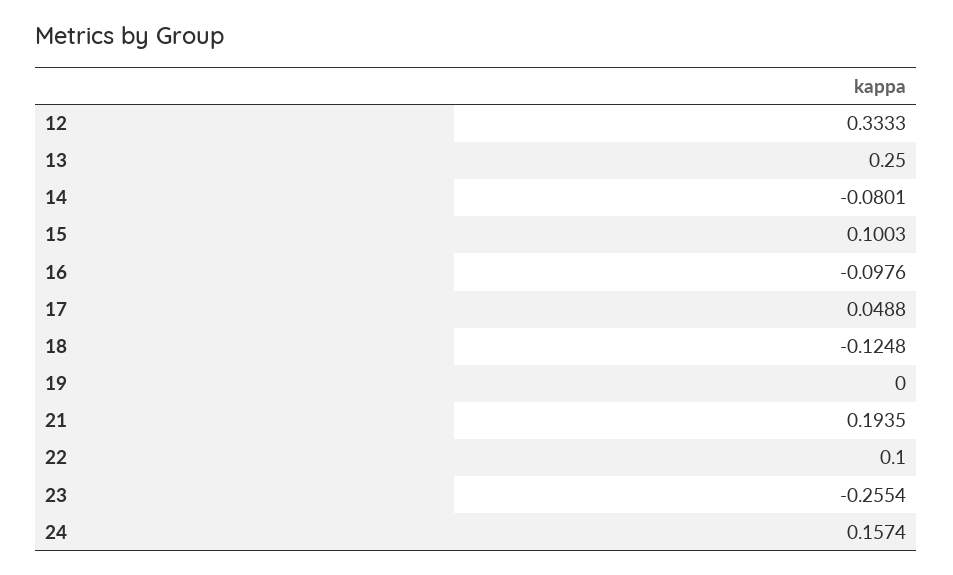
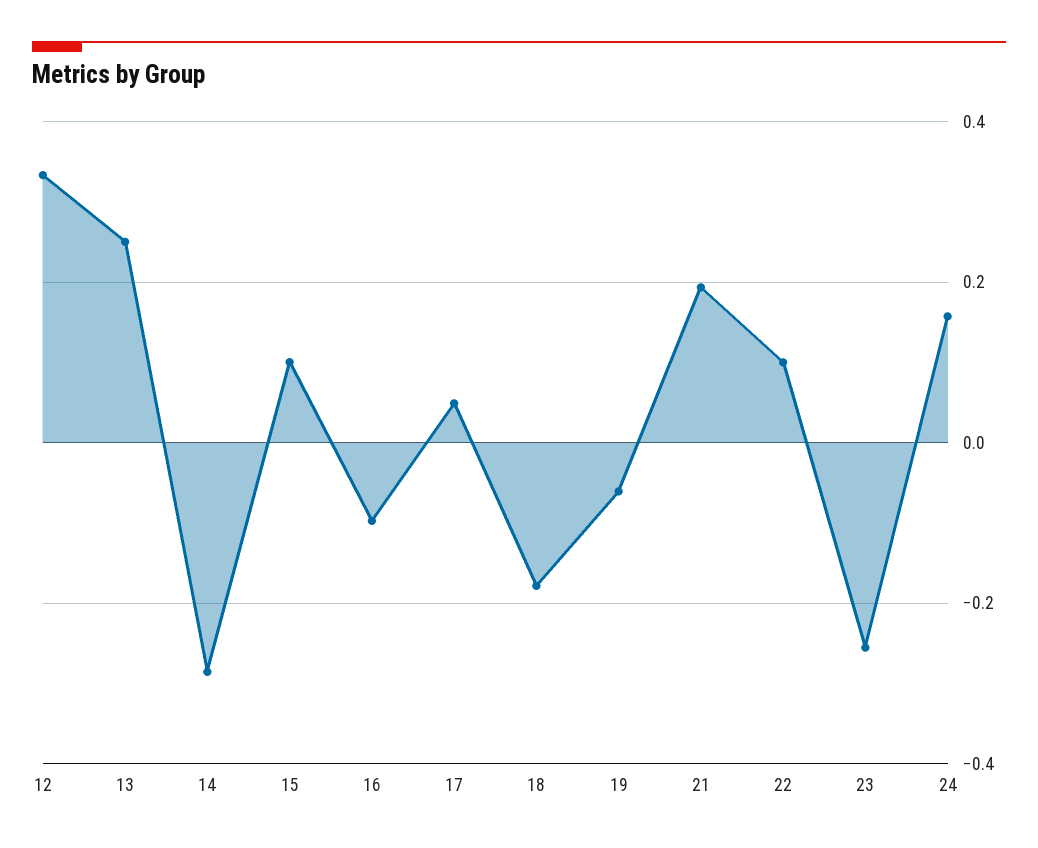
  {
    "12": 0.3333,
    "13": 0.25,
-   "14": -0.0801,
+   "14": -0.28,
    "15": 0.1003,
    "16": -0.0976,
    "17": 0.0488,
-   "18": -0.1248,
+   "18": -0.18,
-   "19": 0,
+   "19": -0.06,
    "21": 0.1935,
    "22": 0.1,
    "23": -0.2554,
    "24": 0.1574
  }

